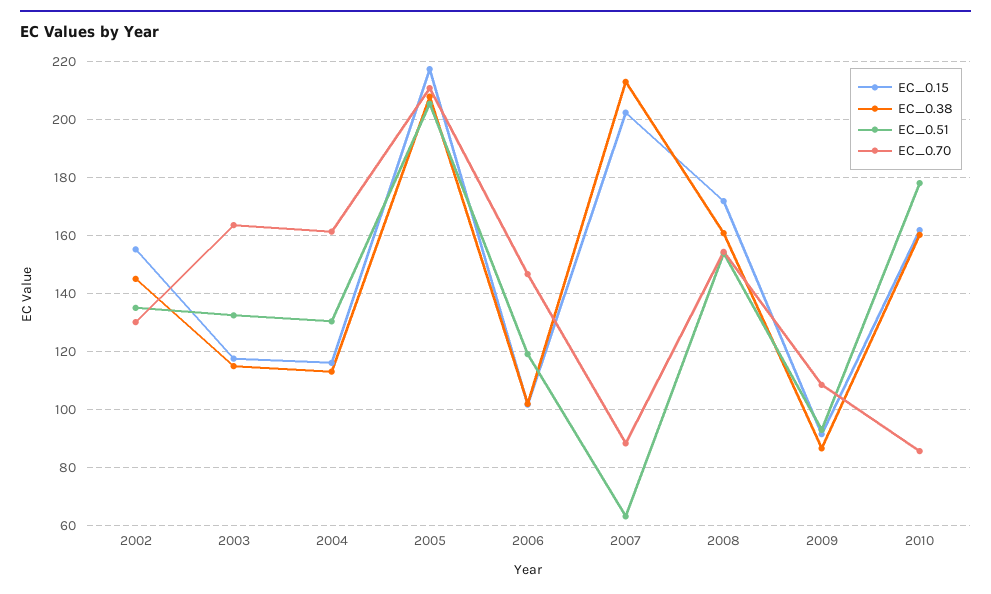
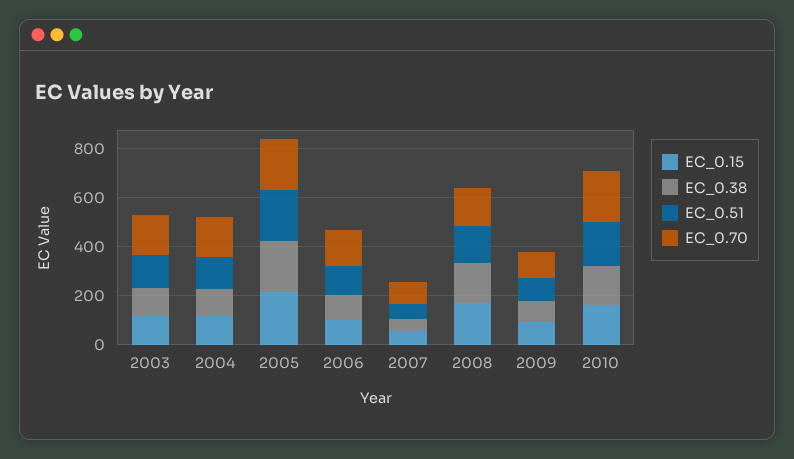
  {
    "EC_0.15": {
-     "2002": 155,
      "2003": 117.5,
      "2004": 115,
      "2005": 217.5,
      "2006": 102.5,
-     "2007": 202.5,
+     "2007": 50,
      "2008": 172.5,
      "2009": 92.5,
      "2010": 162.5
    },
    "EC_0.38": {
-     "2002": 145,
      "2003": 115,
      "2004": 112.5,
      "2005": 207.5,
      "2006": 102.5,
-     "2007": 212.5,
+     "2007": 50,
      "2008": 160,
      "2009": 87.5,
      "2010": 160
    },
    "EC_0.51": {
-     "2002": 135,
      "2003": 132.5,
      "2004": 130,
      "2005": 205,
      "2006": 120,
      "2007": 62.5,
      "2008": 155,
      "2009": 92.5,
      "2010": 177.5
    },
    "EC_0.70": {
-     "2002": 130,
      "2003": 162.5,
      "2004": 160,
      "2005": 210,
      "2006": 147.5,
      "2007": 87.5,
      "2008": 155,
      "2009": 107.5,
-     "2010": 85
+     "2010": 200
    }
  }

